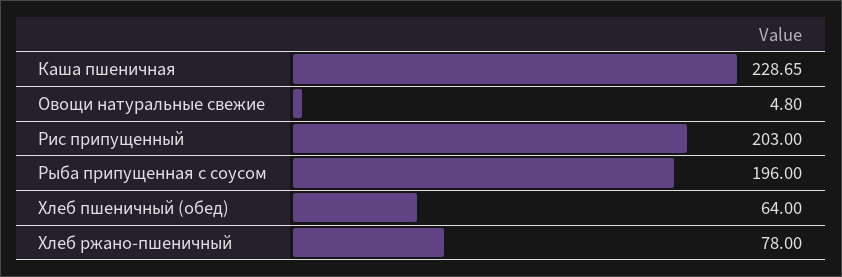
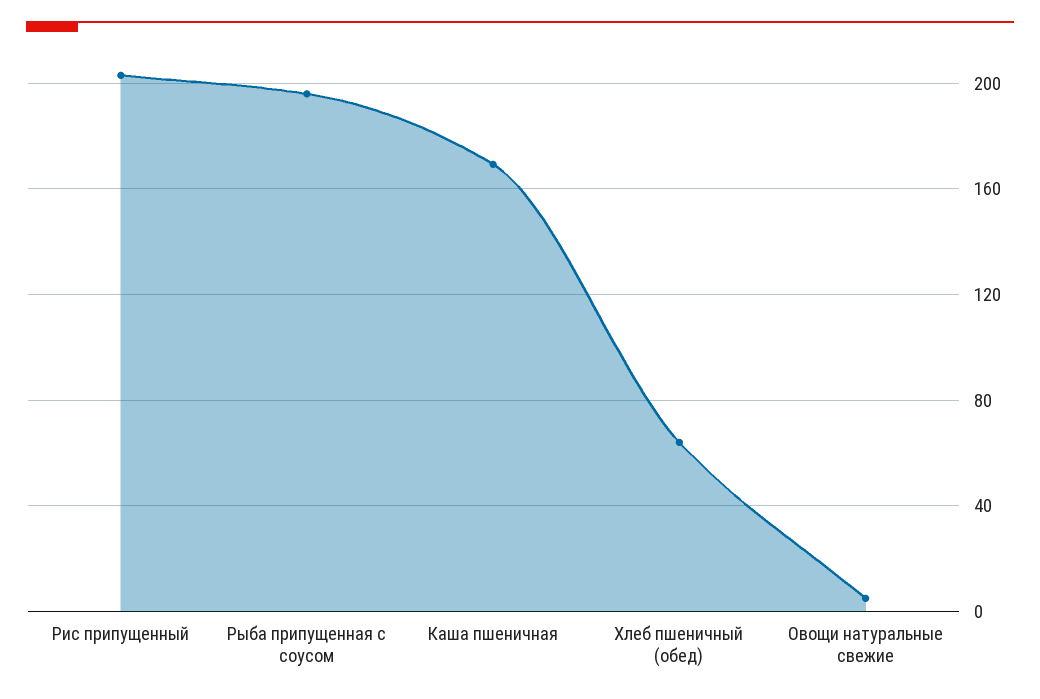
  {
-   "Каша пшеничная": 228.65,
+   "Каша пшеничная": 170,
    "Овощи натуральные свежие": 4.8,
    "Рис припущенный": 203,
    "Рыба припущенная с соусом": 196,
-   "Хлеб пшеничный (обед)": 64,
+   "Хлеб пшеничный (обед)": 64
-   "Хлеб ржано-пшеничный": 78
  }

